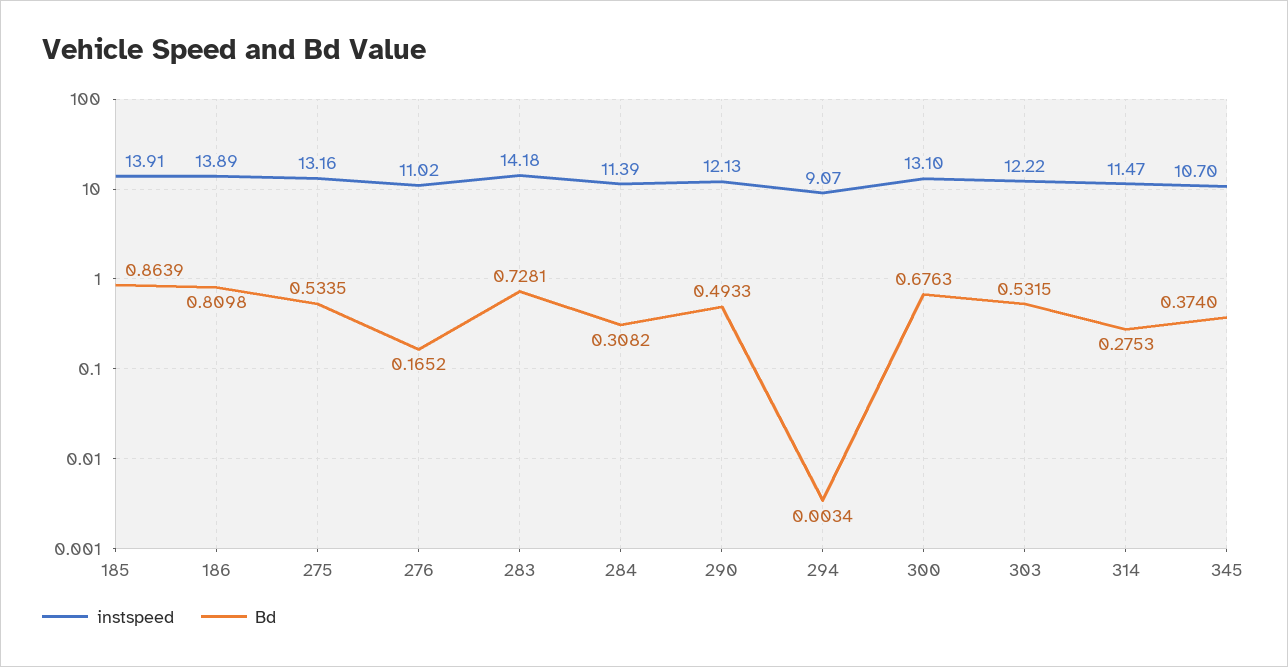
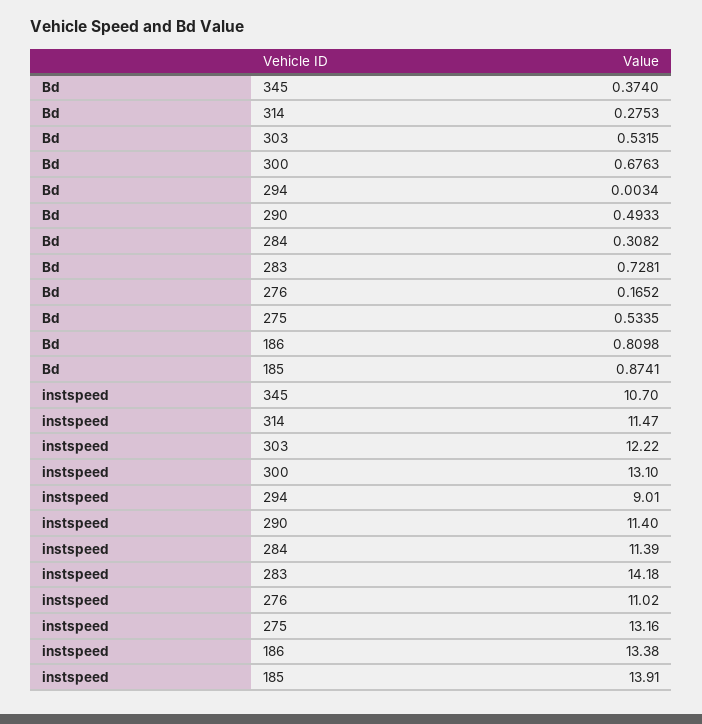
  {
    "instspeed": {
      "185": 13.91,
-     "186": 13.89,
+     "186": 13.38,
      "275": 13.16,
      "276": 11.02,
      "283": 14.18,
      "284": 11.39,
-     "290": 12.13,
+     "290": 11.4,
-     "294": 9.07,
+     "294": 9.01,
      "300": 13.1,
      "303": 12.22,
      "314": 11.47,
      "345": 10.7
    },
    "Bd": {
-     "185": 0.8639,
+     "185": 0.8741,
      "186": 0.8098,
      "275": 0.5335,
      "276": 0.1652,
      "283": 0.7281,
      "284": 0.3082,
      "290": 0.4933,
      "294": 0.0034,
      "300": 0.6763,
      "303": 0.5315,
      "314": 0.2753,
      "345": 0.374
    }
  }

